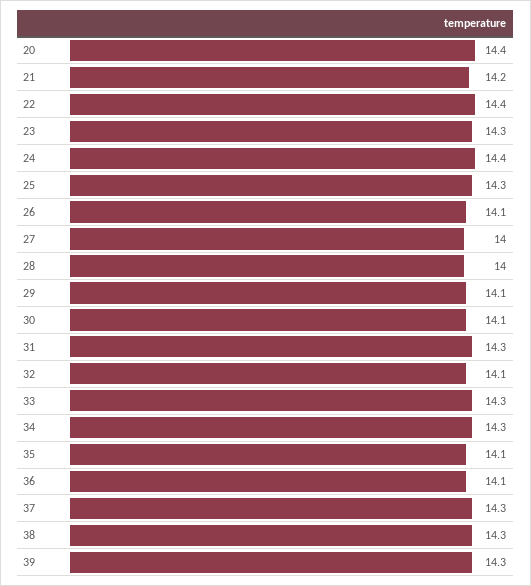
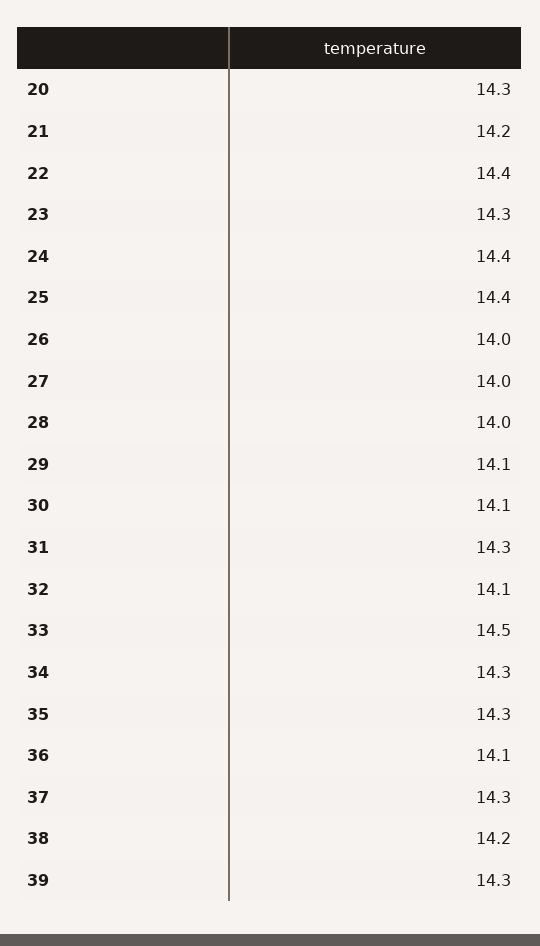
  {
-   "20": 14.4,
+   "20": 14.3,
    "21": 14.2,
    "22": 14.4,
    "23": 14.3,
    "24": 14.4,
-   "25": 14.3,
+   "25": 14.4,
-   "26": 14.1,
+   "26": 14,
    "27": 14,
    "28": 14,
    "29": 14.1,
    "30": 14.1,
    "31": 14.3,
    "32": 14.1,
-   "33": 14.3,
+   "33": 14.5,
    "34": 14.3,
-   "35": 14.1,
+   "35": 14.3,
    "36": 14.1,
    "37": 14.3,
-   "38": 14.3,
+   "38": 14.2,
    "39": 14.3
  }

